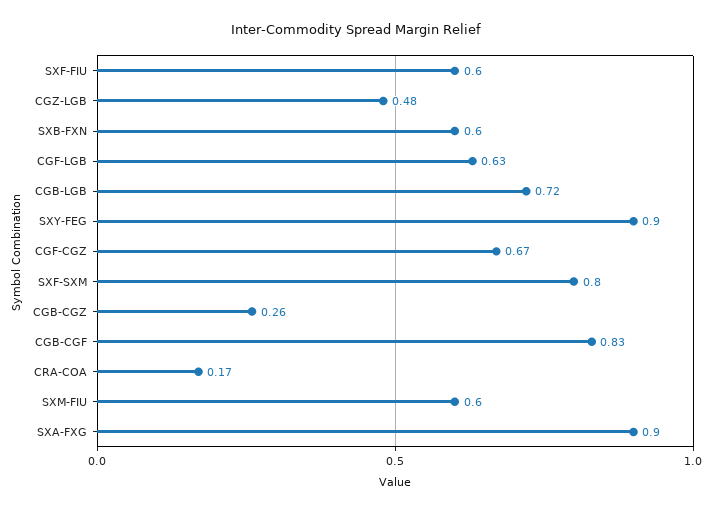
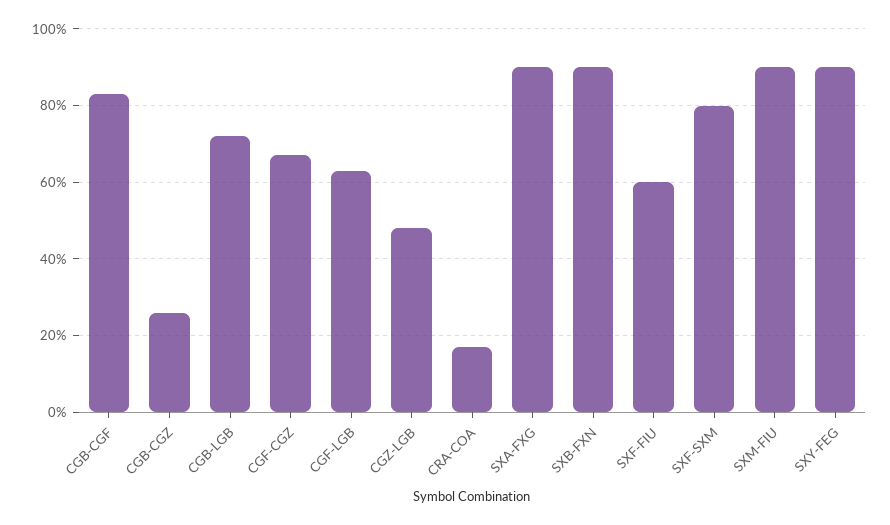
  {
    "SXF-FIU": 0.6,
    "CGZ-LGB": 0.48,
-   "SXB-FXN": 0.6,
+   "SXB-FXN": 0.9,
    "CGF-LGB": 0.63,
    "CGB-LGB": 0.72,
    "SXY-FEG": 0.9,
    "CGF-CGZ": 0.67,
    "SXF-SXM": 0.8,
    "CGB-CGZ": 0.26,
    "CGB-CGF": 0.83,
    "CRA-COA": 0.17,
-   "SXM-FIU": 0.6,
+   "SXM-FIU": 0.9,
    "SXA-FXG": 0.9
  }

